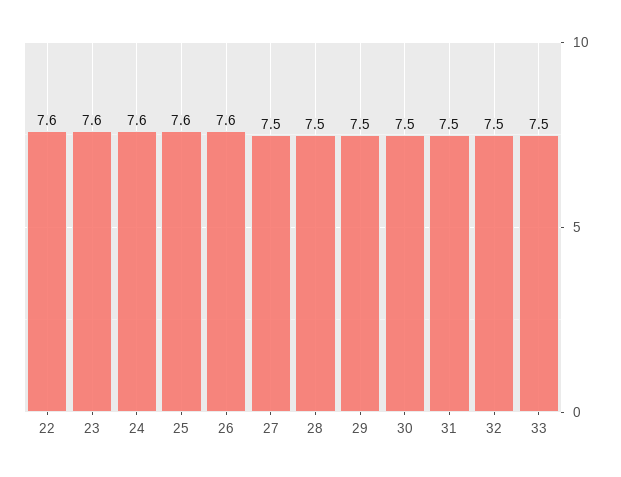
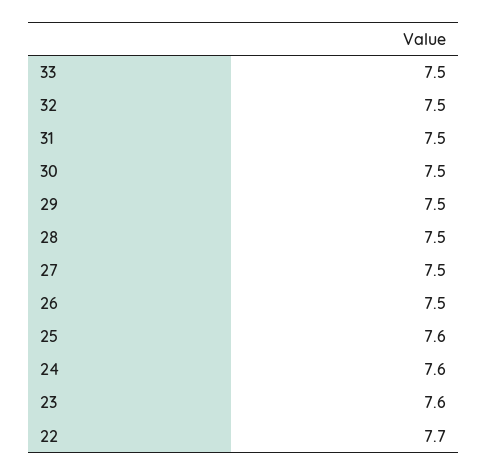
  {
-   "22": 7.6,
+   "22": 7.7,
    "23": 7.6,
    "24": 7.6,
    "25": 7.6,
-   "26": 7.6,
+   "26": 7.5,
    "27": 7.5,
    "28": 7.5,
    "29": 7.5,
    "30": 7.5,
    "31": 7.5,
    "32": 7.5,
    "33": 7.5
  }

